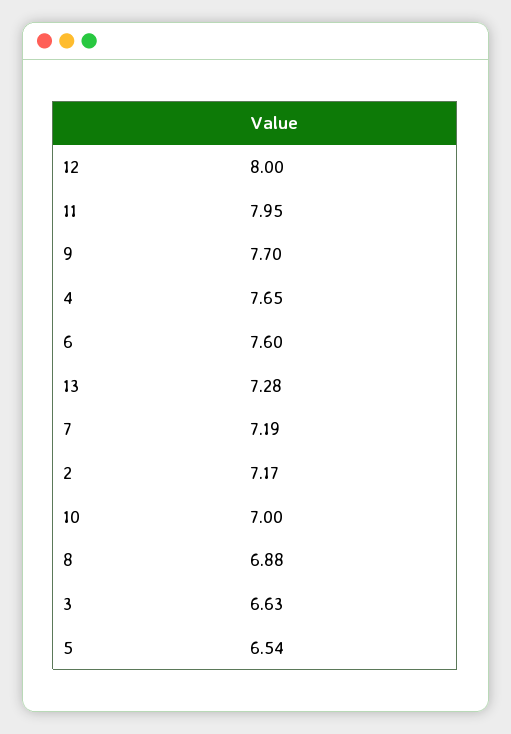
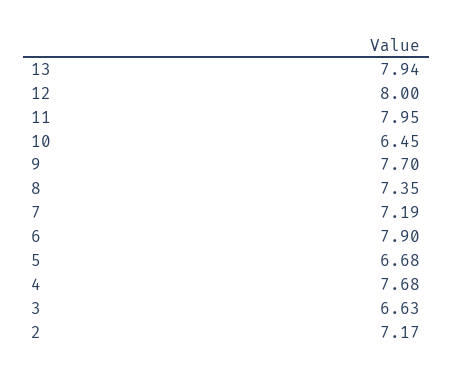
  {
    "12": 8,
    "11": 7.95,
    "9": 7.7,
-   "4": 7.65,
+   "4": 7.68,
-   "6": 7.6,
+   "6": 7.9,
-   "13": 7.28,
+   "13": 7.94,
    "7": 7.19,
    "2": 7.17,
-   "10": 7,
+   "10": 6.45,
-   "8": 6.88,
+   "8": 7.35,
    "3": 6.63,
-   "5": 6.54
+   "5": 6.68
  }

